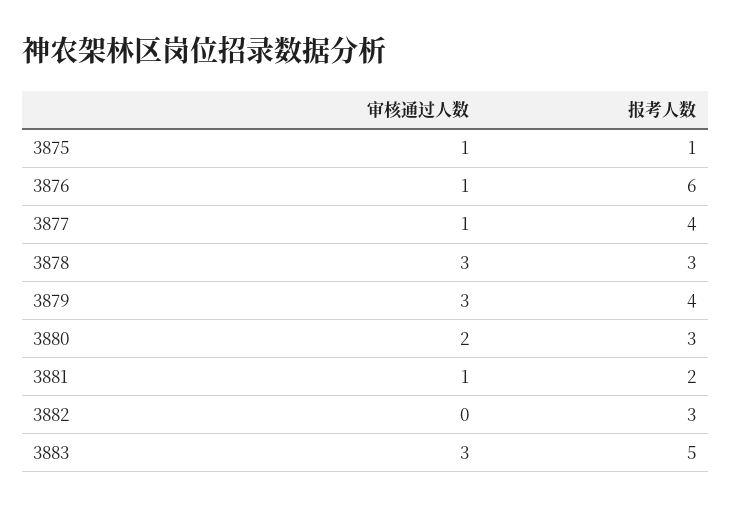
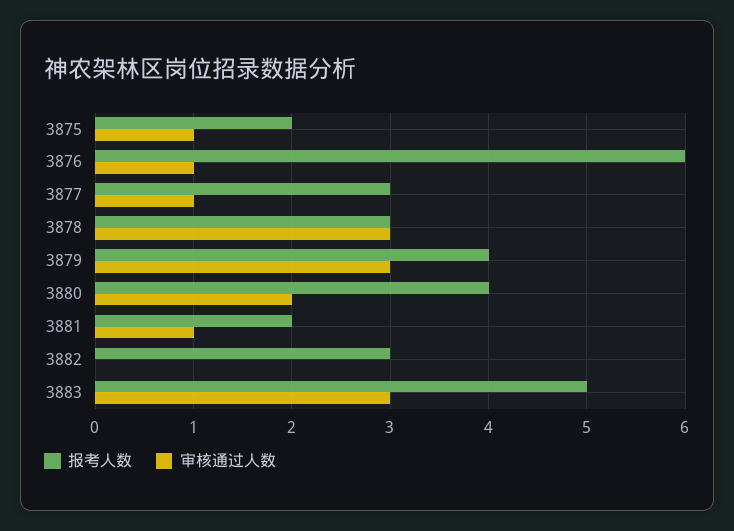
  {
    "审核通过人数": {
      "3875": 1,
      "3876": 1,
      "3877": 1,
      "3878": 3,
      "3879": 3,
      "3880": 2,
      "3881": 1,
      "3882": 0,
      "3883": 3
    },
    "报考人数": {
-     "3875": 1,
+     "3875": 2,
      "3876": 6,
-     "3877": 4,
+     "3877": 3,
      "3878": 3,
      "3879": 4,
-     "3880": 3,
+     "3880": 4,
      "3881": 2,
      "3882": 3,
      "3883": 5
    }
  }

